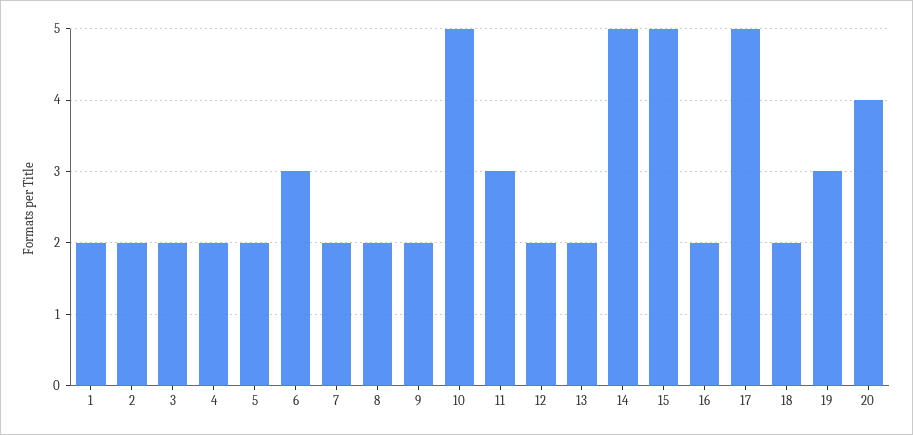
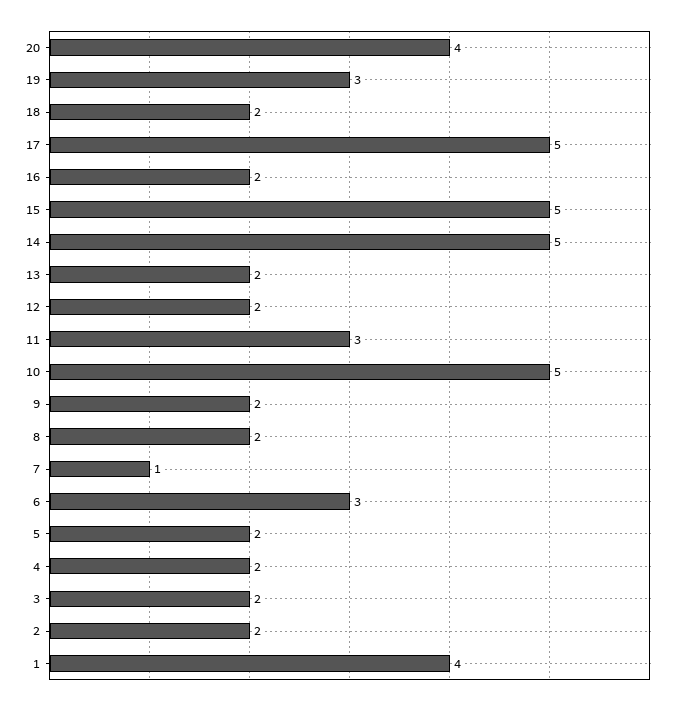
  {
-   "1": 2,
+   "1": 4,
    "2": 2,
    "3": 2,
    "4": 2,
    "5": 2,
    "6": 3,
-   "7": 2,
+   "7": 1,
    "8": 2,
    "9": 2,
    "10": 5,
    "11": 3,
    "12": 2,
    "13": 2,
    "14": 5,
    "15": 5,
    "16": 2,
    "17": 5,
    "18": 2,
    "19": 3,
    "20": 4
  }

